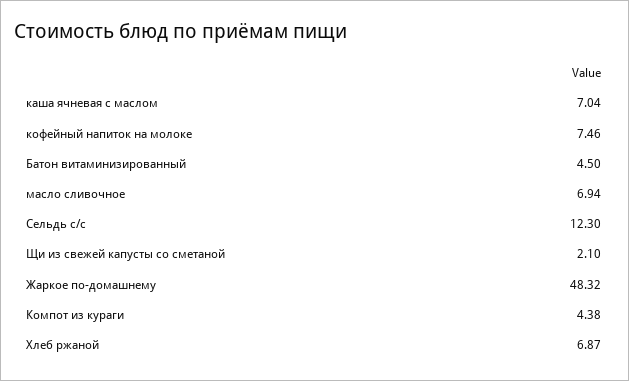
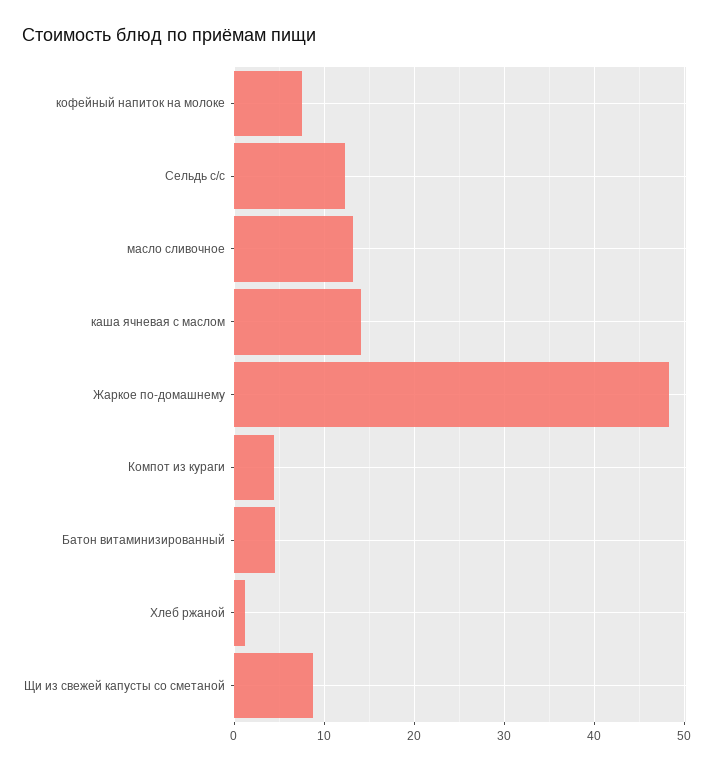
  {
-   "каша ячневая с маслом": 7.04,
+   "каша ячневая с маслом": 14,
    "кофейный напиток на молоке": 7.46,
    "Батон витаминизированный": 4.5,
-   "масло сливочное": 6.94,
+   "масло сливочное": 13,
    "Сельдь с/с": 12.3,
-   "Щи из свежей капусты со сметаной": 2.1,
+   "Щи из свежей капусты со сметаной": 9,
    "Жаркое по-домашнему": 48.32,
    "Компот из кураги": 4.38,
-   "Хлеб ржаной": 6.87
+   "Хлеб ржаной": 1
  }

